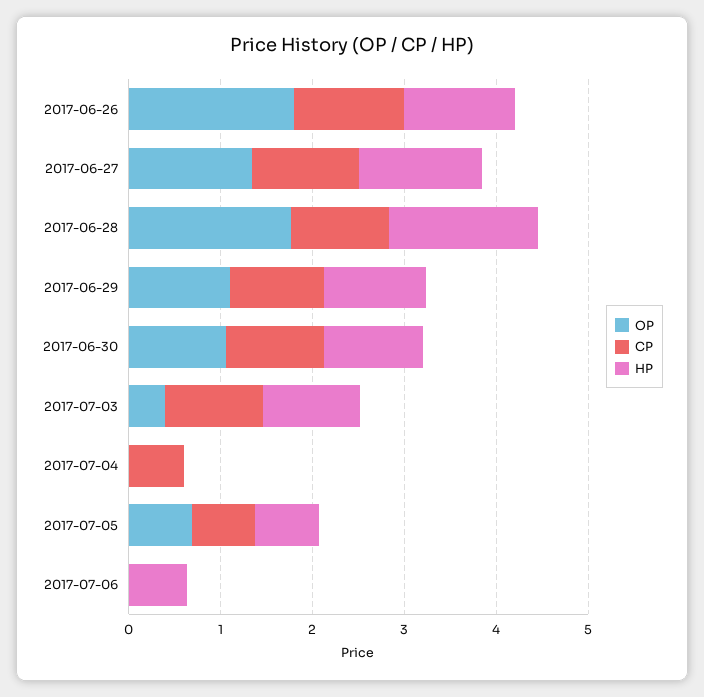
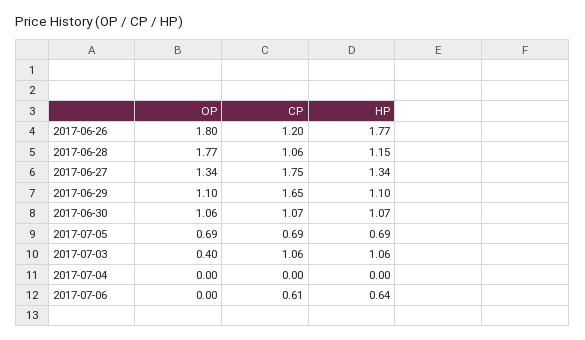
  {
    "OP": {
      "2017-06-26": 1.8,
      "2017-06-27": 1.34,
      "2017-06-28": 1.77,
      "2017-06-29": 1.1,
      "2017-06-30": 1.06,
      "2017-07-03": 0.4,
      "2017-07-04": 0,
      "2017-07-05": 0.69,
      "2017-07-06": 0
    },
    "CP": {
      "2017-06-26": 1.2,
-     "2017-06-27": 1.2,
+     "2017-06-27": 1.75,
      "2017-06-28": 1.06,
-     "2017-06-29": 1,
+     "2017-06-29": 1.65,
      "2017-06-30": 1.07,
      "2017-07-03": 1.06,
-     "2017-07-04": 0.6,
+     "2017-07-04": 0,
      "2017-07-05": 0.69,
-     "2017-07-06": 0
+     "2017-07-06": 0.61
    },
    "HP": {
-     "2017-06-26": 1.2,
+     "2017-06-26": 1.77,
      "2017-06-27": 1.34,
-     "2017-06-28": 1.6,
+     "2017-06-28": 1.15,
      "2017-06-29": 1.1,
      "2017-06-30": 1.07,
      "2017-07-03": 1.06,
      "2017-07-04": 0,
      "2017-07-05": 0.69,
      "2017-07-06": 0.64
    }
  }

